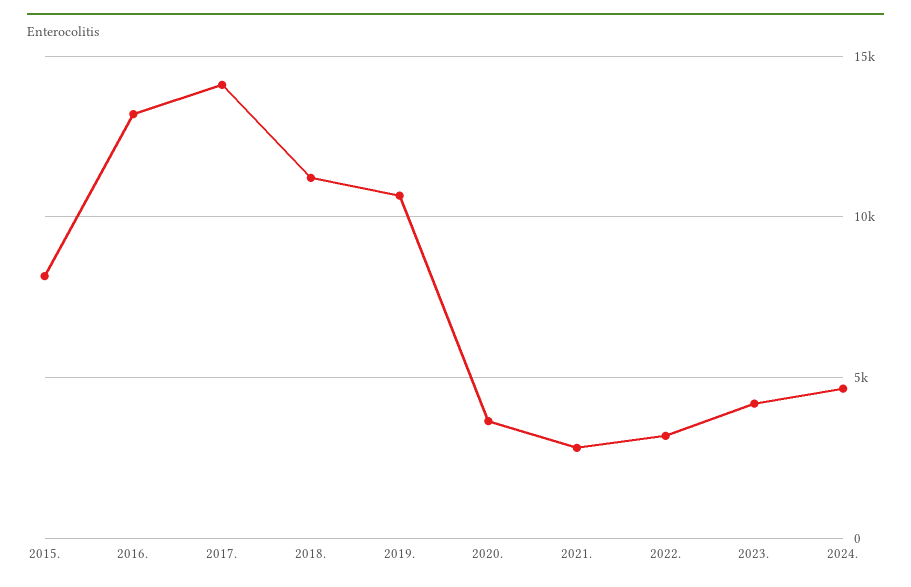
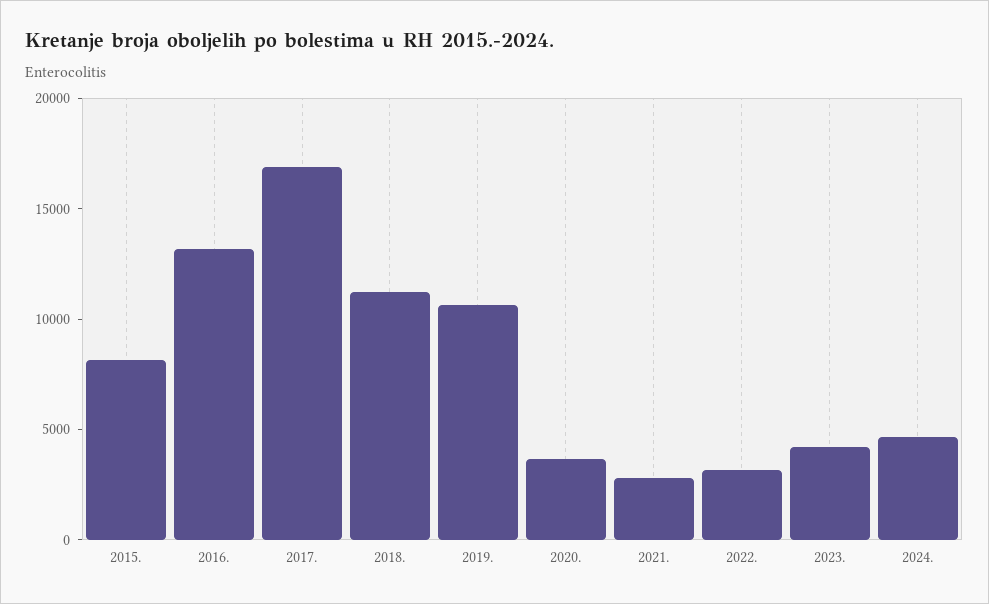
  {
    "2015.": 8000,
    "2016.": 13000,
-   "2017.": 14000,
+   "2017.": 17000,
    "2018.": 11000,
    "2019.": 10500,
    "2020.": 3500,
    "2021.": 3000,
    "2022.": 3000,
    "2023.": 4000,
    "2024.": 4500
  }

